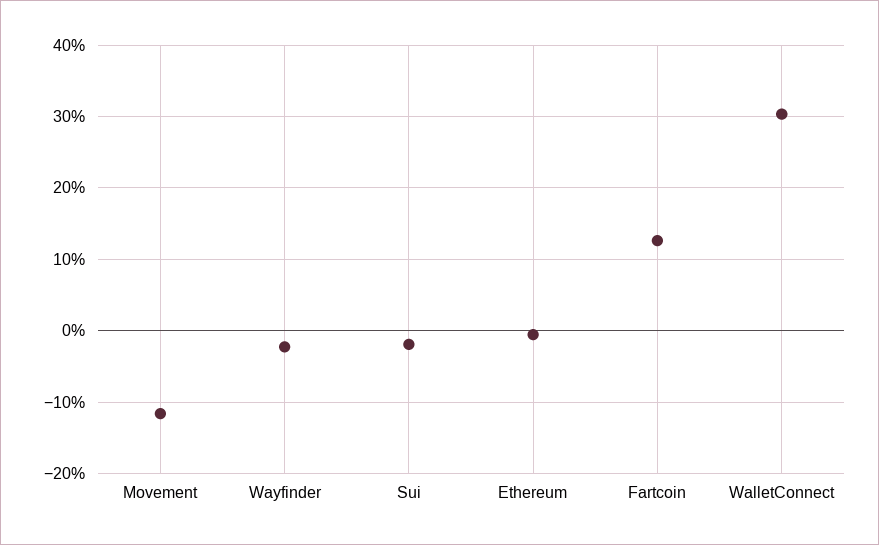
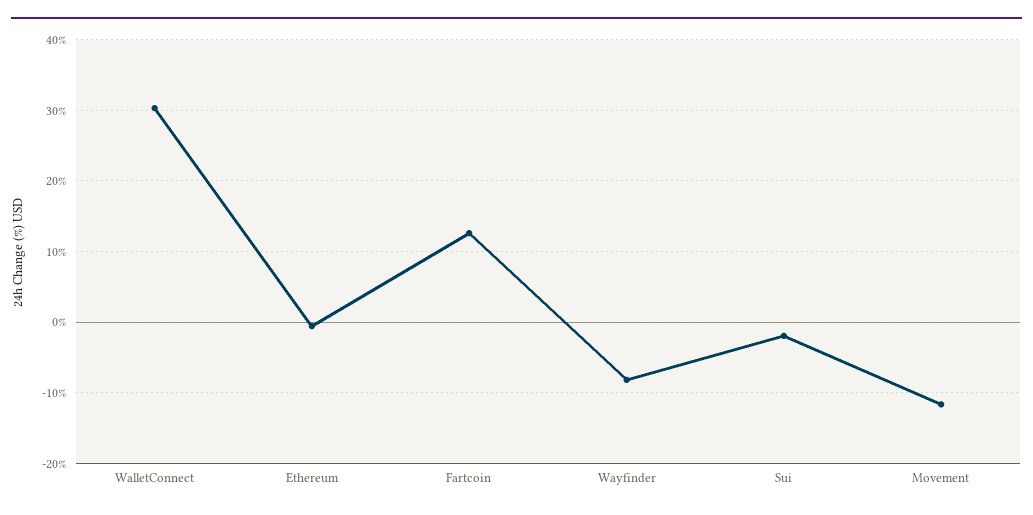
  {
    "Movement": -12,
-   "Wayfinder": -2,
+   "Wayfinder": -8,
    "Sui": -2,
    "Ethereum": -1,
    "Fartcoin": 13,
    "WalletConnect": 30
  }

